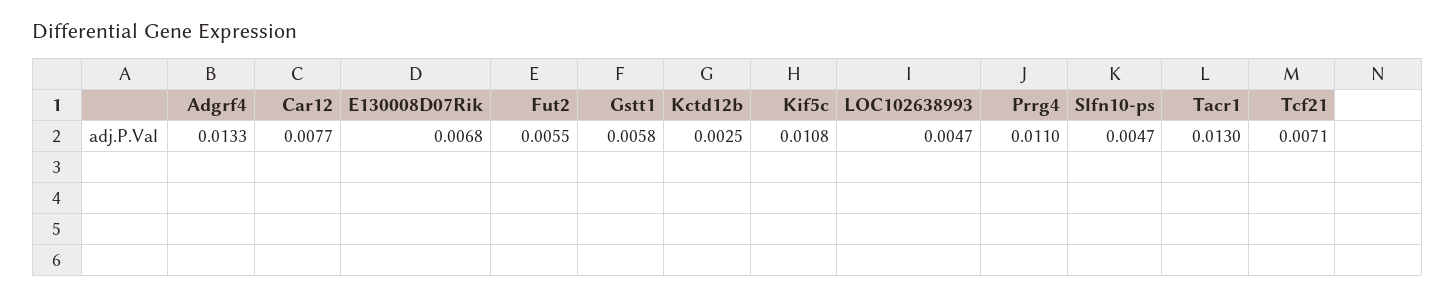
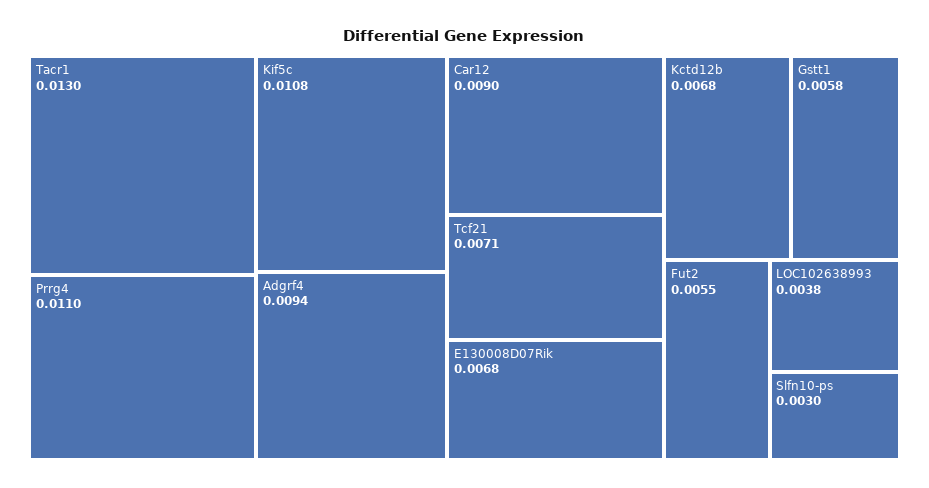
  {
-   "Adgrf4": 0.0133,
+   "Adgrf4": 0.0094,
-   "Car12": 0.0077,
+   "Car12": 0.009,
    "E130008D07Rik": 0.0068,
    "Fut2": 0.0055,
    "Gstt1": 0.0058,
-   "Kctd12b": 0.0025,
+   "Kctd12b": 0.0068,
    "Kif5c": 0.0108,
-   "LOC102638993": 0.0047,
+   "LOC102638993": 0.0038,
    "Prrg4": 0.011,
-   "Slfn10-ps": 0.0047,
+   "Slfn10-ps": 0.003,
    "Tacr1": 0.013,
    "Tcf21": 0.0071
  }

